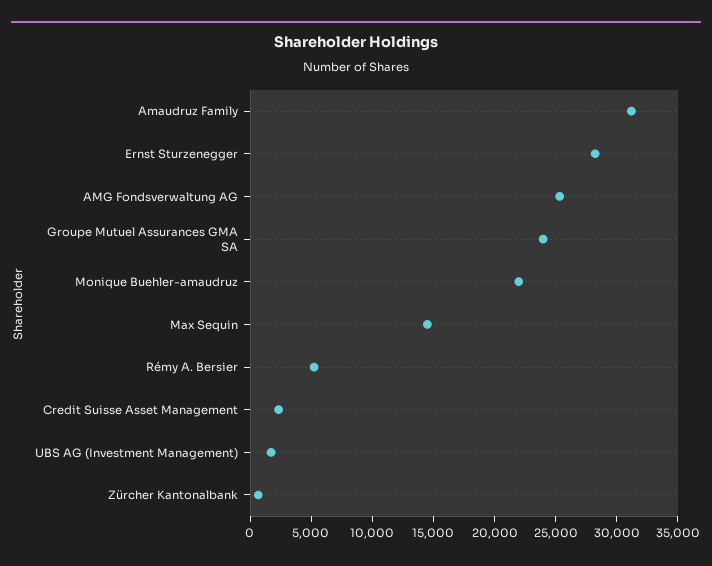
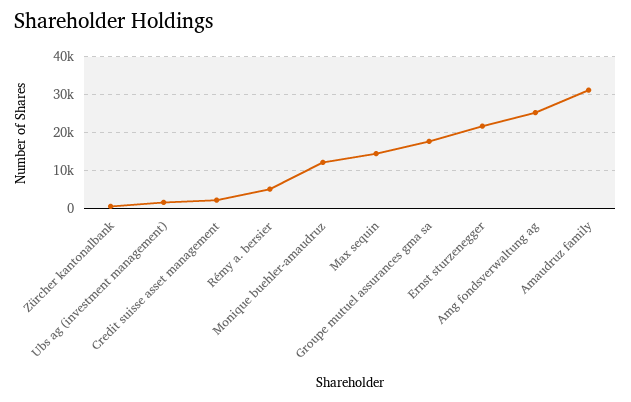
  {
    "Amaudruz Family": 31000,
-   "Ernst Sturzenegger": 28000,
+   "Ernst Sturzenegger": 22000,
    "AMG Fondsverwaltung AG": 25000,
-   "Groupe Mutuel Assurances GMA SA": 24000,
+   "Groupe Mutuel Assurances GMA SA": 18000,
-   "Monique Buehler-amaudruz": 22000,
+   "Monique Buehler-amaudruz": 12000,
    "Max Sequin": 15000,
    "Rémy A. Bersier": 5000,
    "Credit Suisse Asset Management": 2000,
    "UBS AG (Investment Management)": 2000,
    "Zürcher Kantonalbank": 1000
  }

